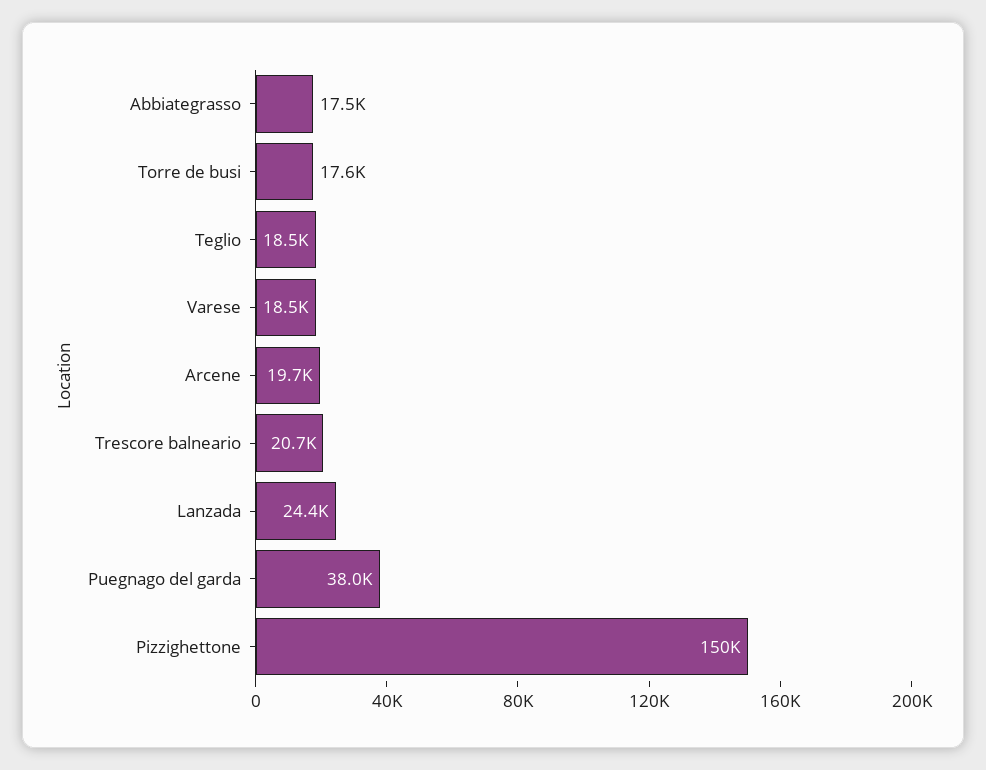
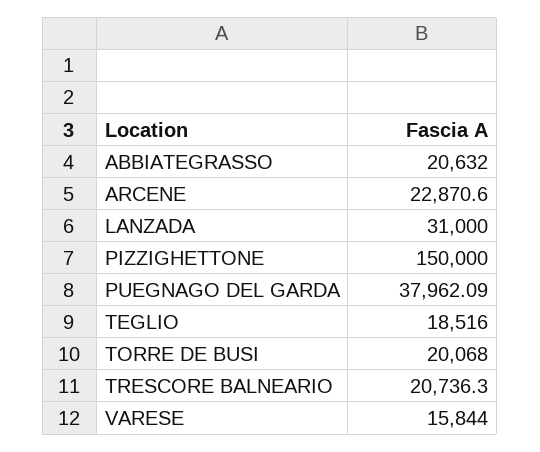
  {
-   "Abbiategrasso": 17500,
+   "Abbiategrasso": 20632,
-   "Torre de busi": 17600,
+   "Torre de busi": 20068,
    "Teglio": 18516,
-   "Varese": 18500,
+   "Varese": 15844,
-   "Arcene": 19700,
+   "Arcene": 22870.6,
    "Trescore balneario": 20736.3,
-   "Lanzada": 24400,
+   "Lanzada": 31000,
    "Puegnago del garda": 37962.09,
    "Pizzighettone": 150000
  }

